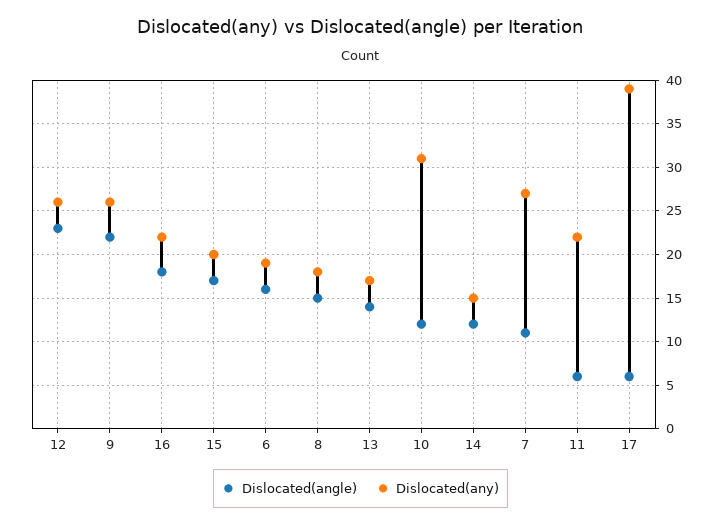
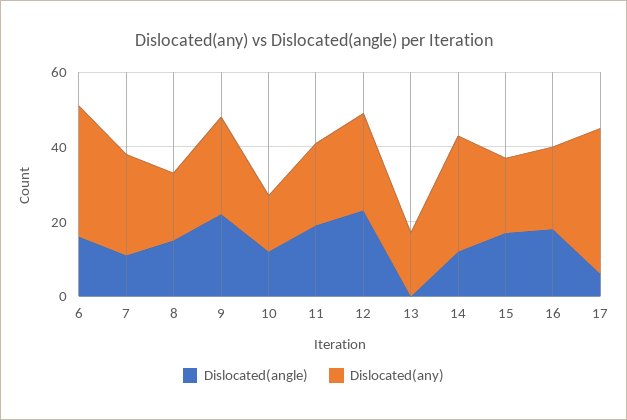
  {
    "Dislocated(angle)": {
      "12": 23,
      "9": 22,
      "16": 18,
      "15": 17,
      "6": 16,
      "8": 15,
-     "13": 14,
+     "13": 0,
      "10": 12,
      "14": 12,
      "7": 11,
-     "11": 6,
+     "11": 20,
      "17": 6
    },
    "Dislocated(any)": {
      "12": 26,
      "9": 26,
      "16": 22,
      "15": 20,
-     "6": 19,
+     "6": 35,
      "8": 18,
      "13": 17,
-     "10": 31,
+     "10": 15,
-     "14": 15,
+     "14": 30,
      "7": 27,
      "11": 22,
      "17": 39
    }
  }

